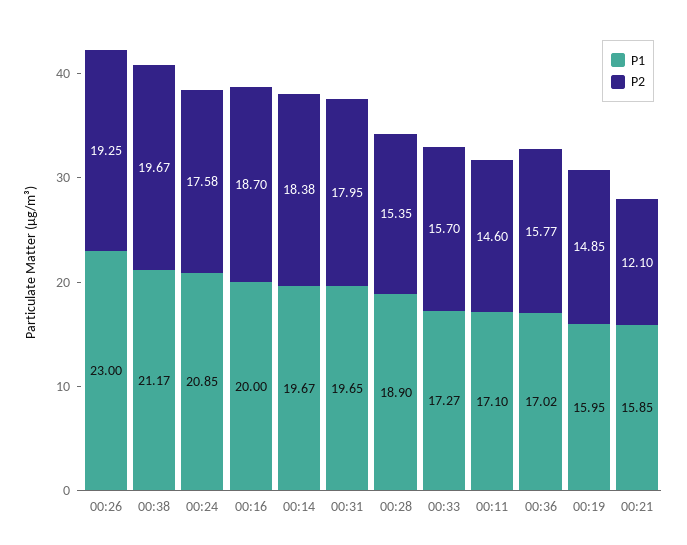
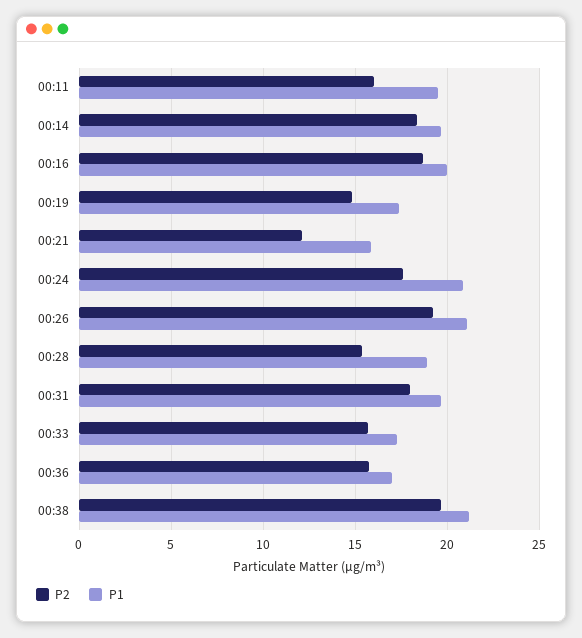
  {
    "P1": {
-     "00:26": 23,
+     "00:26": 21,
      "00:38": 21.17,
      "00:24": 20.85,
      "00:16": 20,
      "00:14": 19.67,
      "00:31": 19.65,
      "00:28": 18.9,
      "00:33": 17.27,
-     "00:11": 17.1,
+     "00:11": 19.5,
      "00:36": 17.02,
-     "00:19": 15.95,
+     "00:19": 17.5,
      "00:21": 15.85
    },
    "P2": {
      "00:26": 19.25,
      "00:38": 19.67,
      "00:24": 17.58,
      "00:16": 18.7,
      "00:14": 18.38,
      "00:31": 17.95,
      "00:28": 15.35,
      "00:33": 15.7,
-     "00:11": 14.6,
+     "00:11": 16,
      "00:36": 15.77,
      "00:19": 14.85,
      "00:21": 12.1
    }
  }

